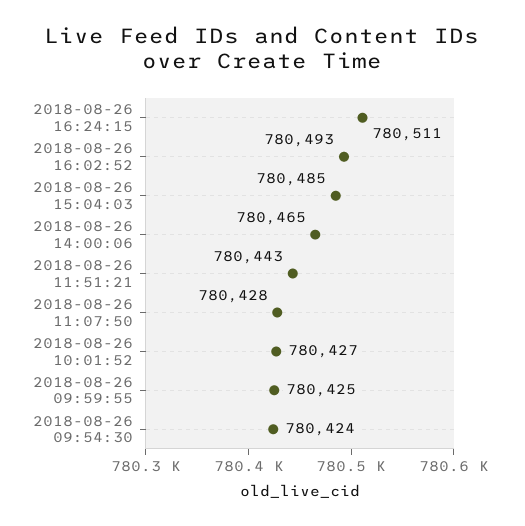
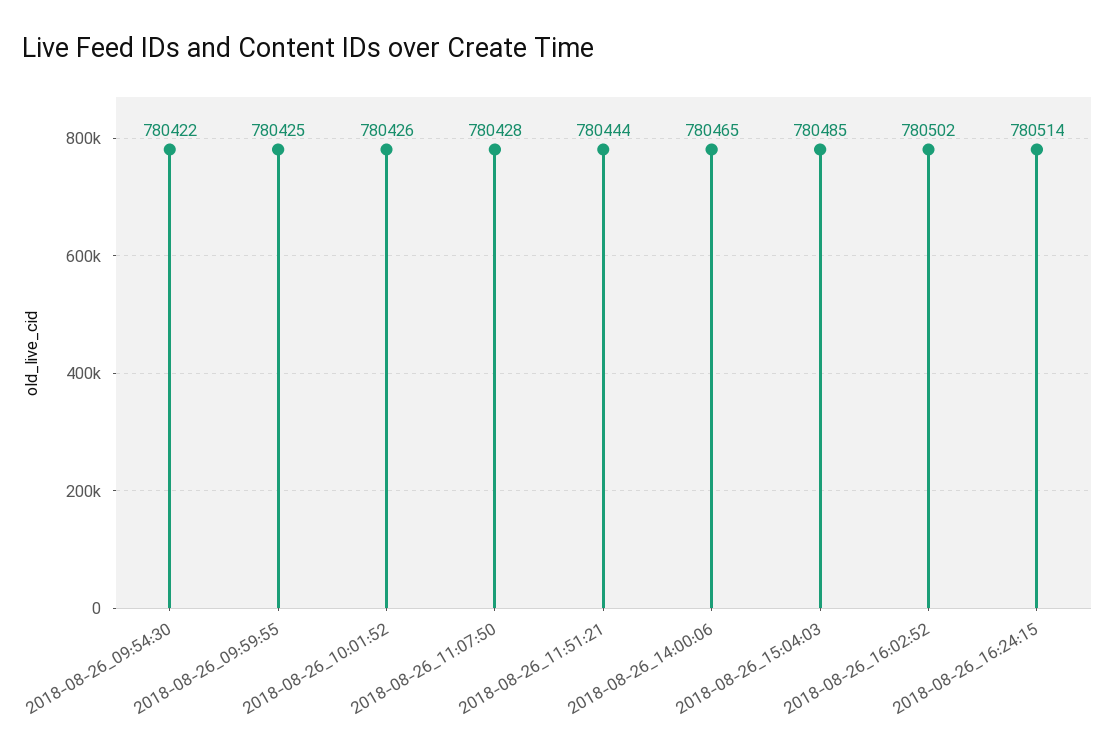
  {
-   "2018-08-26 16:24:15": 780511,
+   "2018-08-26 16:24:15": 780514,
-   "2018-08-26 16:02:52": 780493,
+   "2018-08-26 16:02:52": 780502,
    "2018-08-26 15:04:03": 780485,
    "2018-08-26 14:00:06": 780465,
-   "2018-08-26 11:51:21": 780443,
+   "2018-08-26 11:51:21": 780444,
    "2018-08-26 11:07:50": 780428,
-   "2018-08-26 10:01:52": 780427,
+   "2018-08-26 10:01:52": 780426,
    "2018-08-26 09:59:55": 780425,
-   "2018-08-26 09:54:30": 780424
+   "2018-08-26 09:54:30": 780422
  }

